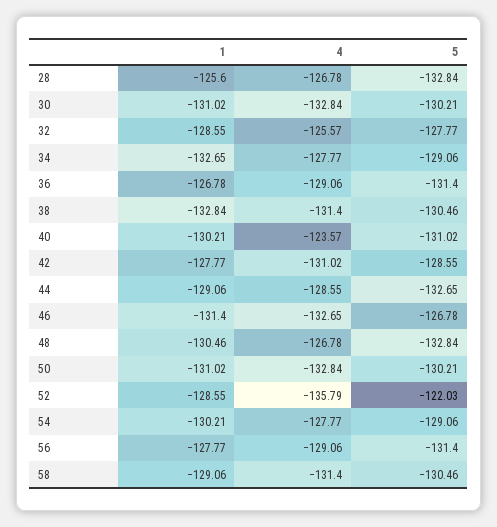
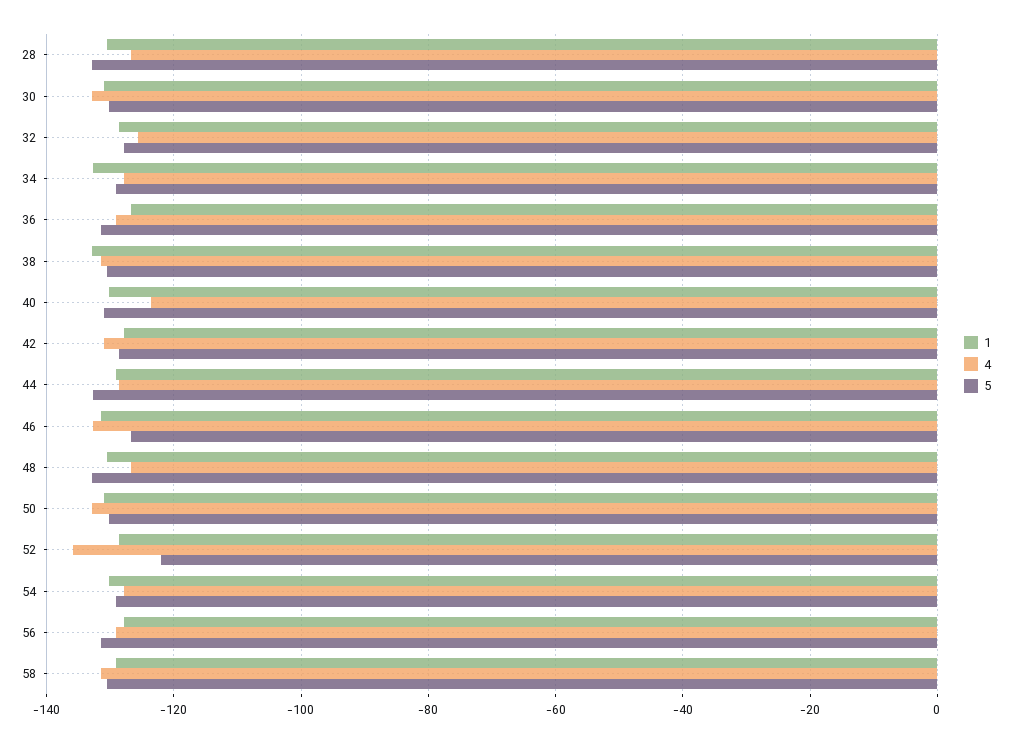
  {
    "1": {
-     "28": -125.6,
+     "28": -130,
      "30": -131.02,
      "32": -128.55,
      "34": -132.65,
      "36": -126.78,
      "38": -132.84,
      "40": -130.21,
      "42": -127.77,
      "44": -129.06,
      "46": -131.4,
      "48": -130.46,
      "50": -131.02,
      "52": -128.55,
      "54": -130.21,
      "56": -127.77,
      "58": -129.06
    },
    "4": {
      "28": -126.78,
      "30": -132.84,
      "32": -125.57,
      "34": -127.77,
      "36": -129.06,
      "38": -131.4,
      "40": -123.57,
      "42": -131.02,
      "44": -128.55,
      "46": -132.65,
      "48": -126.78,
      "50": -132.84,
      "52": -135.79,
      "54": -127.77,
      "56": -129.06,
      "58": -131.4
    },
    "5": {
      "28": -132.84,
      "30": -130.21,
      "32": -127.77,
      "34": -129.06,
      "36": -131.4,
      "38": -130.46,
      "40": -131.02,
      "42": -128.55,
      "44": -132.65,
      "46": -126.78,
      "48": -132.84,
      "50": -130.21,
      "52": -122.03,
      "54": -129.06,
      "56": -131.4,
      "58": -130.46
    }
  }

